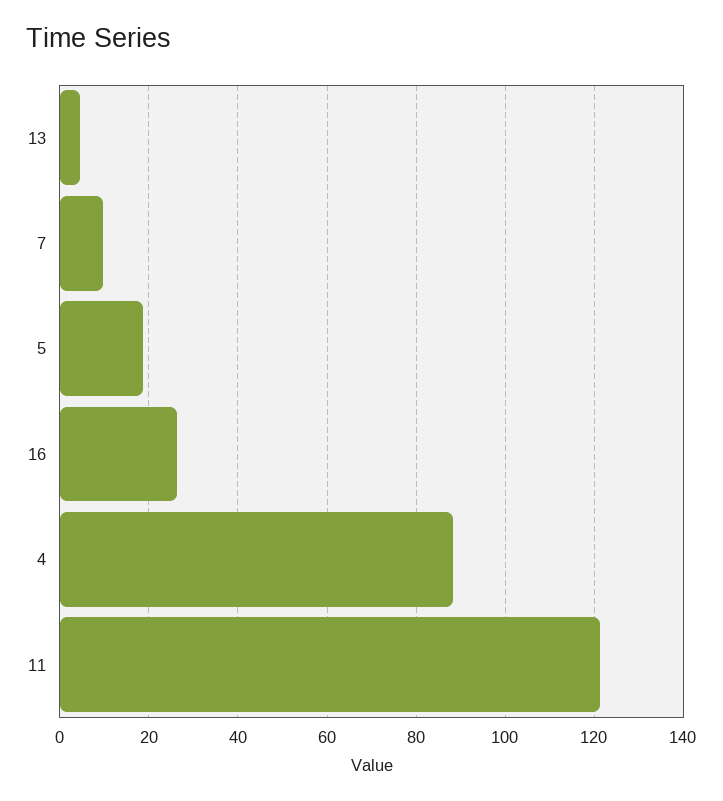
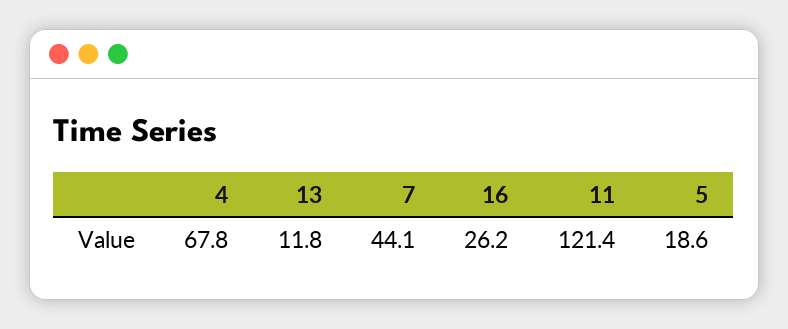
  {
-   "13": 4,
+   "13": 11.8,
-   "7": 10,
+   "7": 44.1,
    "5": 18.6,
    "16": 26.2,
-   "4": 88,
+   "4": 67.8,
    "11": 121.4
  }

